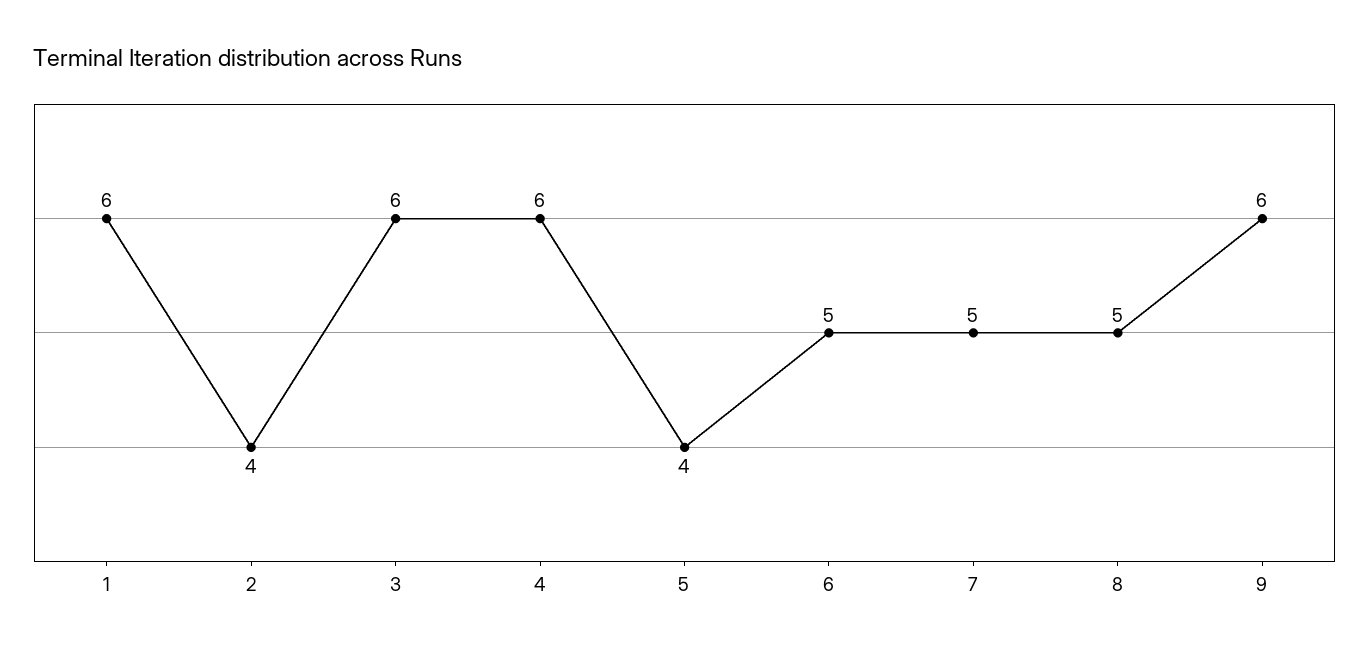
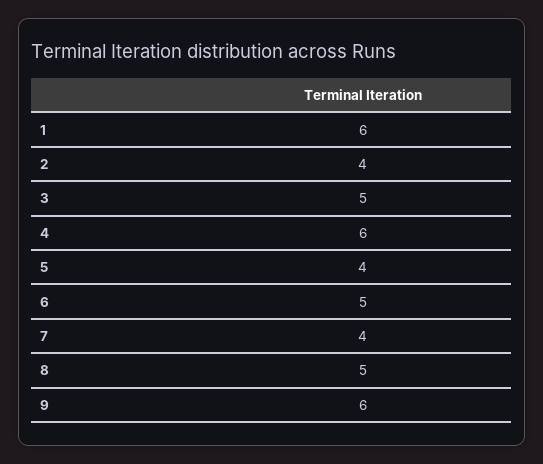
  {
    "1": 6,
    "2": 4,
-   "3": 6,
+   "3": 5,
    "4": 6,
    "5": 4,
    "6": 5,
-   "7": 5,
+   "7": 4,
    "8": 5,
    "9": 6
  }

